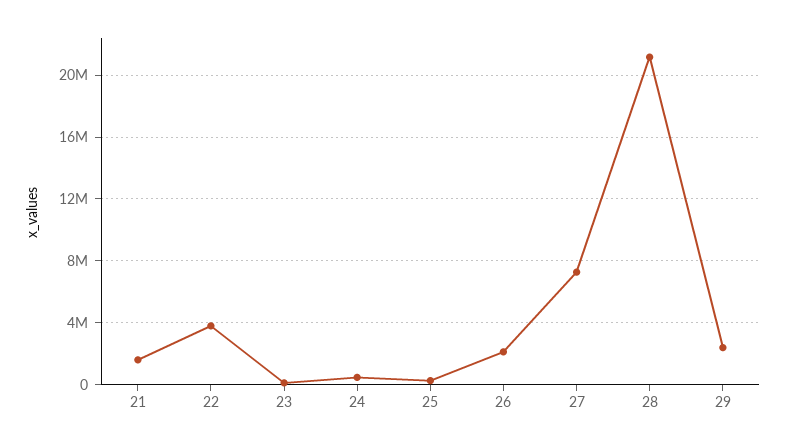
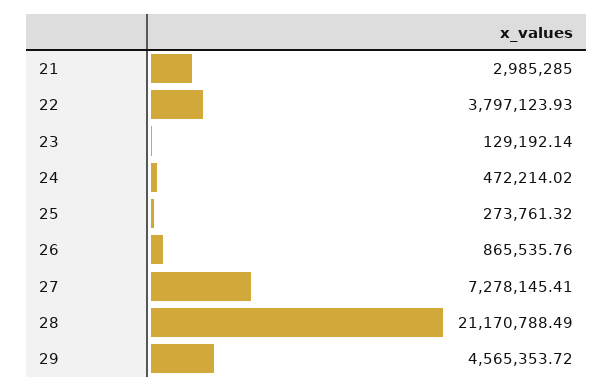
  {
-   "21": 1500000,
+   "21": 2985285,
    "22": 3797123.93,
    "23": 129192.14,
    "24": 472214.02,
    "25": 273761.32,
-   "26": 2000000,
+   "26": 865535.76,
    "27": 7278145.41,
    "28": 21170788.49,
-   "29": 2500000
+   "29": 4565353.72
  }

